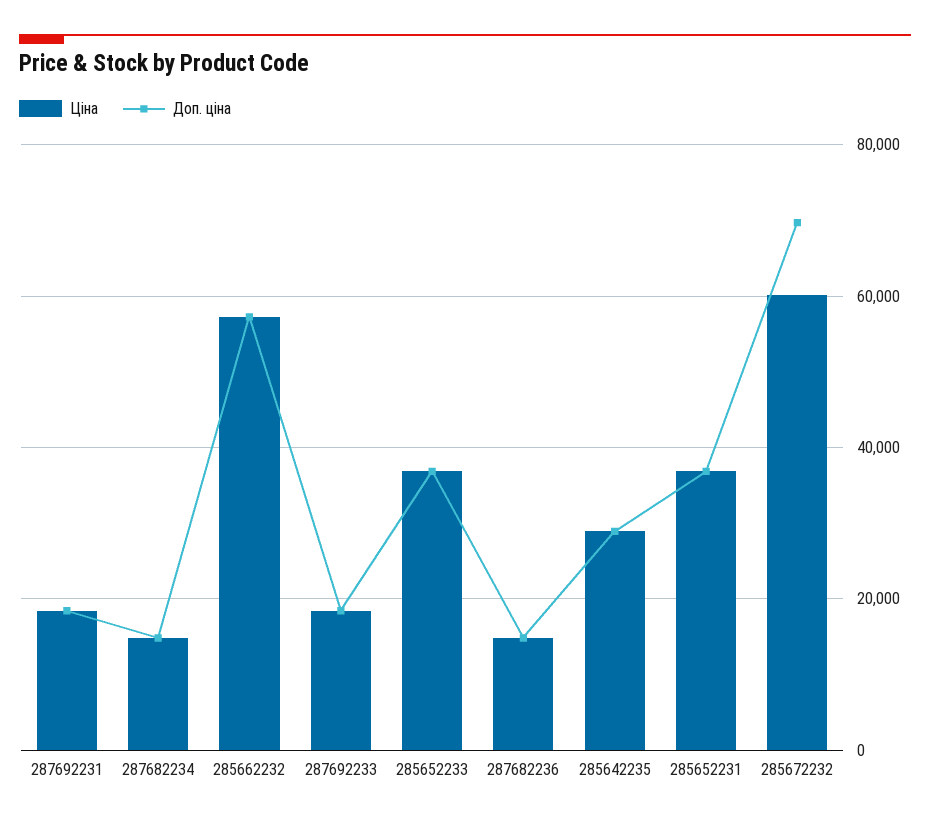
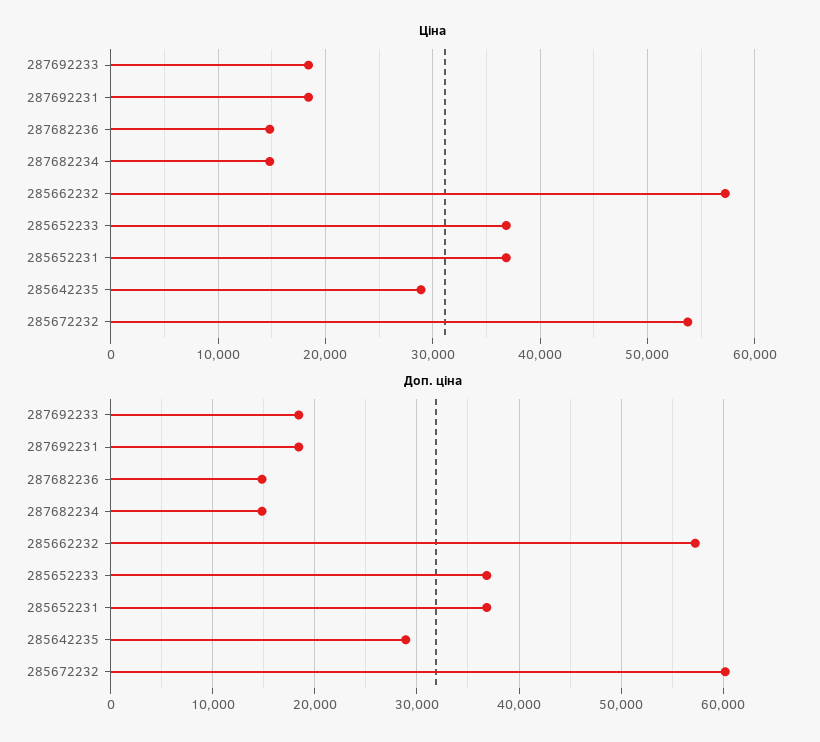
  {
    "Ціна": {
      "287692231": 18000,
      "287682234": 15000,
      "285662232": 57000,
      "287692233": 18000,
      "285652233": 37000,
      "287682236": 15000,
      "285642235": 29000,
      "285652231": 37000,
-     "285672232": 60000
+     "285672232": 54000
    },
    "Доп. ціна": {
      "287692231": 18000,
      "287682234": 15000,
      "285662232": 57000,
      "287692233": 18000,
      "285652233": 37000,
      "287682236": 15000,
      "285642235": 29000,
      "285652231": 37000,
-     "285672232": 70000
+     "285672232": 60000
    }
  }

